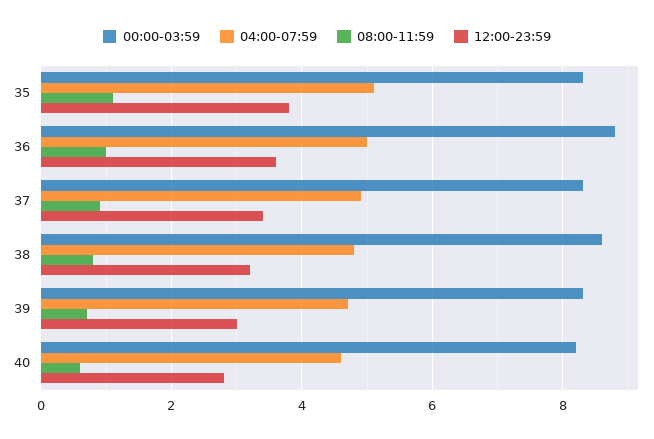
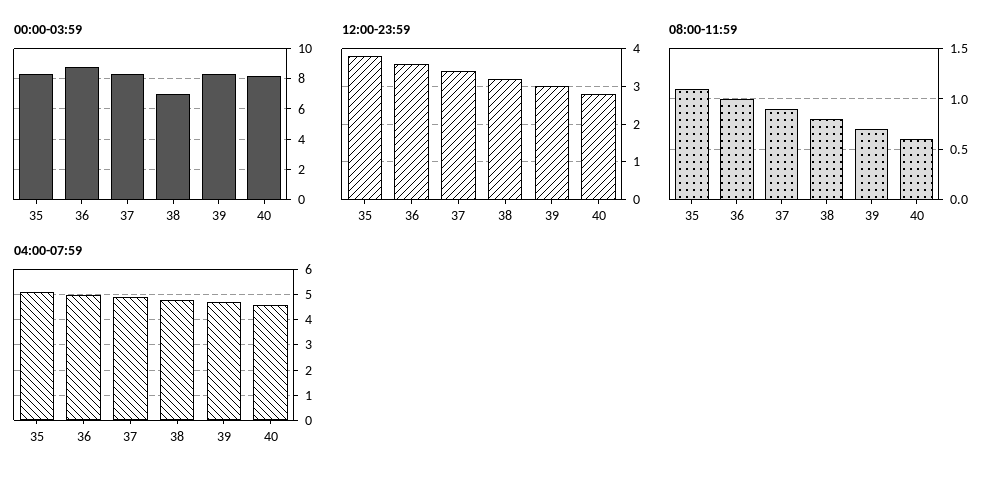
  {
    "00:00-03:59": {
      "35": 8.5,
      "36": 9,
      "37": 8.5,
-     "38": 8.5,
+     "38": 7,
      "39": 8.5,
      "40": 8
    },
    "04:00-07:59": {
      "35": 5,
      "36": 5,
      "37": 5,
      "38": 5,
      "39": 4.5,
      "40": 4.5
    },
    "08:00-11:59": {
      "35": 1.1,
      "36": 1,
      "37": 0.9,
      "38": 0.8,
      "39": 0.7,
      "40": 0.6
    },
    "12:00-23:59": {
      "35": 4,
      "36": 3.5,
      "37": 3.5,
      "38": 3,
      "39": 3,
      "40": 3
    }
  }

